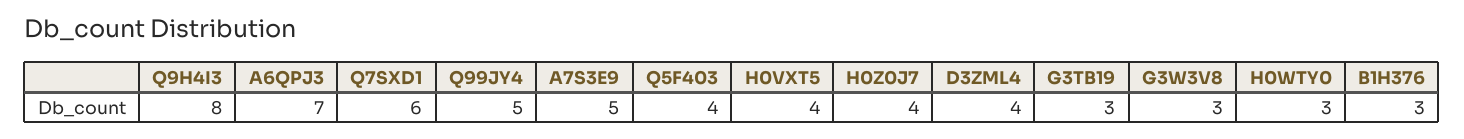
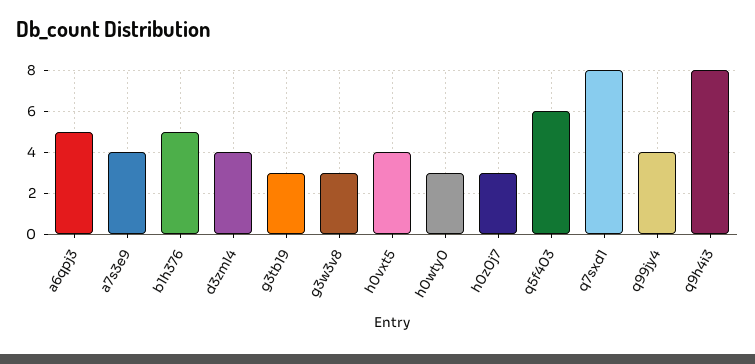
  {
    "Q9H4I3": 8,
-   "A6QPJ3": 7,
+   "A6QPJ3": 5,
-   "Q7SXD1": 6,
+   "Q7SXD1": 8,
-   "Q99JY4": 5,
+   "Q99JY4": 4,
-   "A7S3E9": 5,
+   "A7S3E9": 4,
-   "Q5F403": 4,
+   "Q5F403": 6,
    "H0VXT5": 4,
-   "H0Z0J7": 4,
+   "H0Z0J7": 3,
    "D3ZML4": 4,
    "G3TB19": 3,
    "G3W3V8": 3,
    "H0WTY0": 3,
-   "B1H376": 3
+   "B1H376": 5
  }

